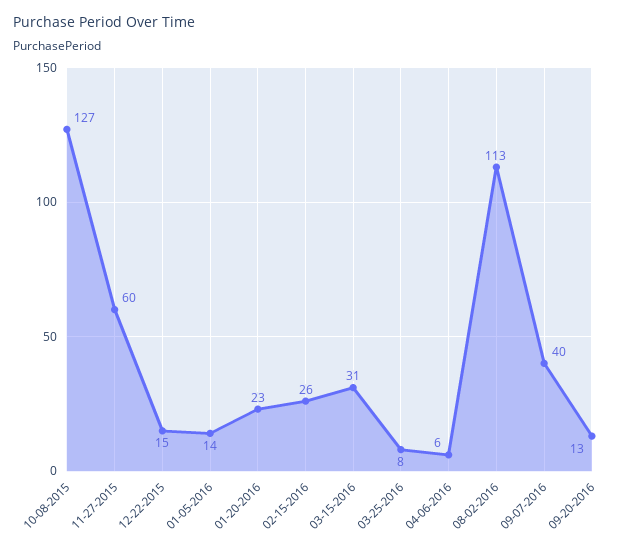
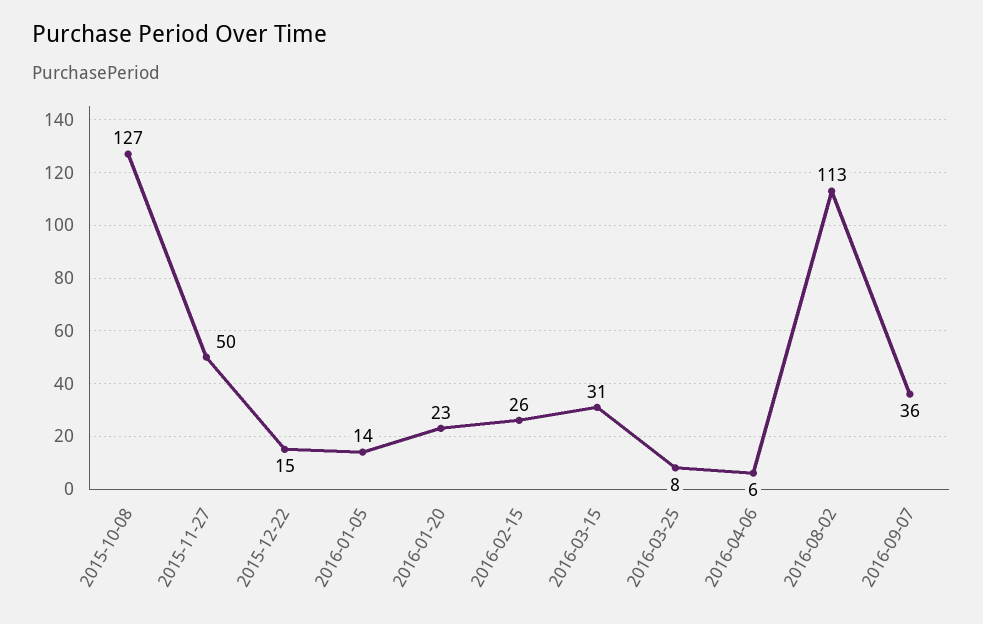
  {
    "10-08-2015": 127,
-   "11-27-2015": 60,
+   "11-27-2015": 50,
    "12-22-2015": 15,
    "01-05-2016": 14,
    "01-20-2016": 23,
    "02-15-2016": 26,
    "03-15-2016": 31,
    "03-25-2016": 8,
    "04-06-2016": 6,
    "08-02-2016": 113,
-   "09-07-2016": 40,
+   "09-07-2016": 36
-   "09-20-2016": 13
  }

